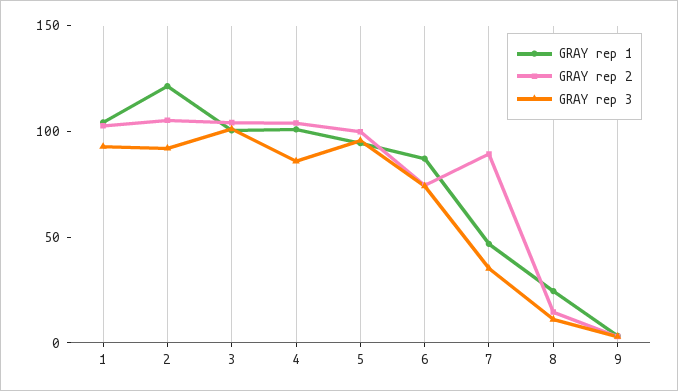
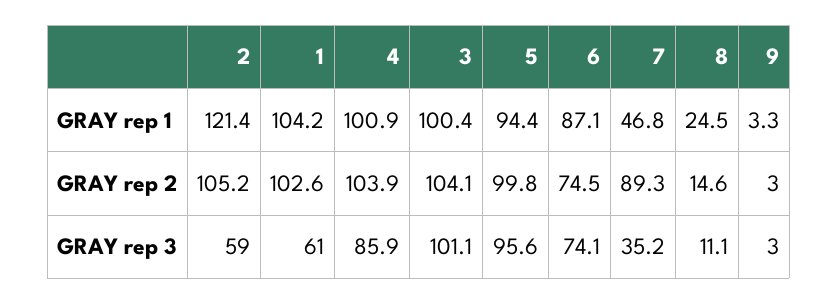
  {
    "GRAY rep 1": {
      "1": 104.2,
      "2": 121.4,
      "3": 100.4,
      "4": 100.9,
      "5": 94.4,
      "6": 87.1,
      "7": 46.8,
      "8": 24.5,
      "9": 3.3
    },
    "GRAY rep 2": {
      "1": 102.6,
      "2": 105.2,
      "3": 104.1,
      "4": 103.9,
      "5": 99.8,
      "6": 74.5,
      "7": 89.3,
      "8": 14.6,
      "9": 3
    },
    "GRAY rep 3": {
-     "1": 90,
+     "1": 61,
-     "2": 90,
+     "2": 59,
      "3": 101.1,
      "4": 85.9,
      "5": 95.6,
      "6": 74.1,
      "7": 35.2,
      "8": 11.1,
      "9": 3
    }
  }

